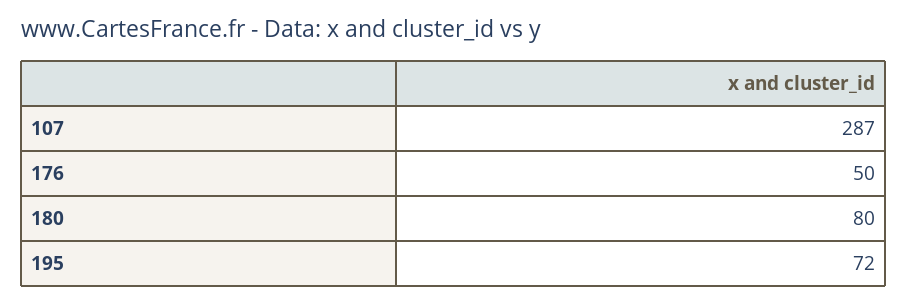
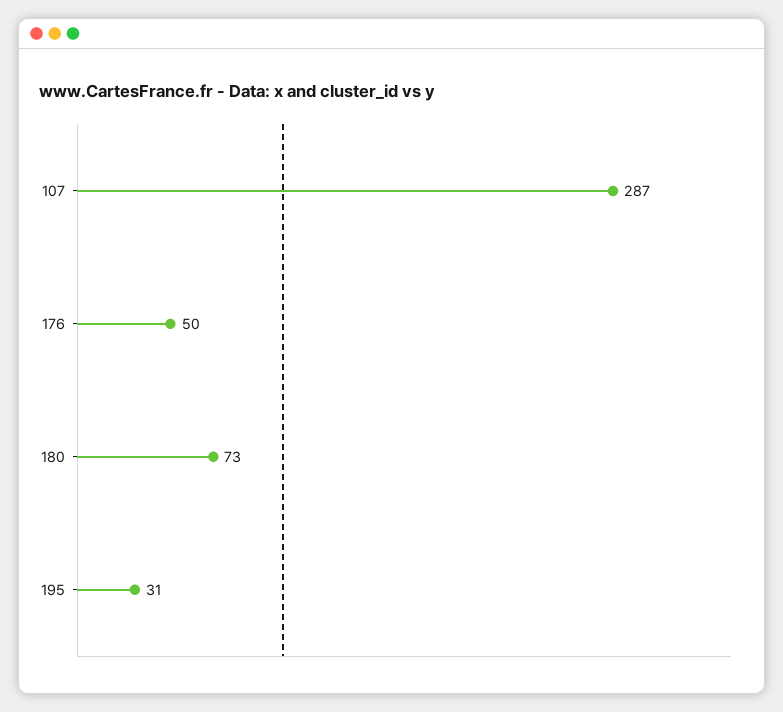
  {
    "107": 287,
    "176": 50,
-   "180": 80,
+   "180": 73,
-   "195": 72
+   "195": 31
  }

